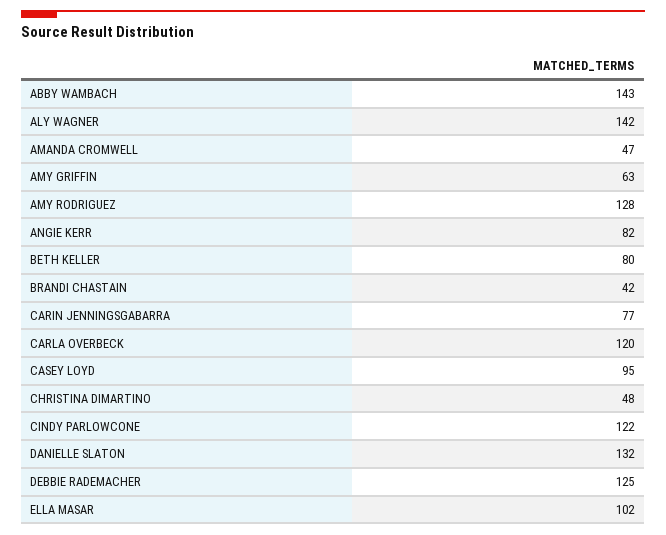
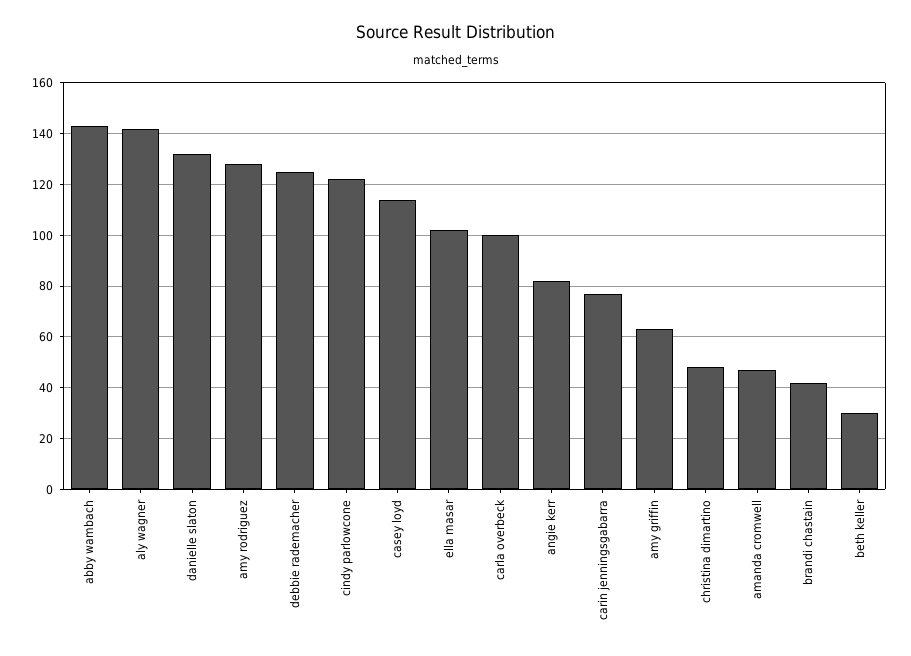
  {
    "ABBY WAMBACH": 143,
    "ALY WAGNER": 142,
    "AMANDA CROMWELL": 47,
    "AMY GRIFFIN": 63,
    "AMY RODRIGUEZ": 128,
    "ANGIE KERR": 82,
-   "BETH KELLER": 80,
+   "BETH KELLER": 30,
    "BRANDI CHASTAIN": 42,
    "CARIN JENNINGSGABARRA": 77,
-   "CARLA OVERBECK": 120,
+   "CARLA OVERBECK": 100,
-   "CASEY LOYD": 95,
+   "CASEY LOYD": 115,
    "CHRISTINA DIMARTINO": 48,
    "CINDY PARLOWCONE": 122,
    "DANIELLE SLATON": 132,
    "DEBBIE RADEMACHER": 125,
    "ELLA MASAR": 102
  }

